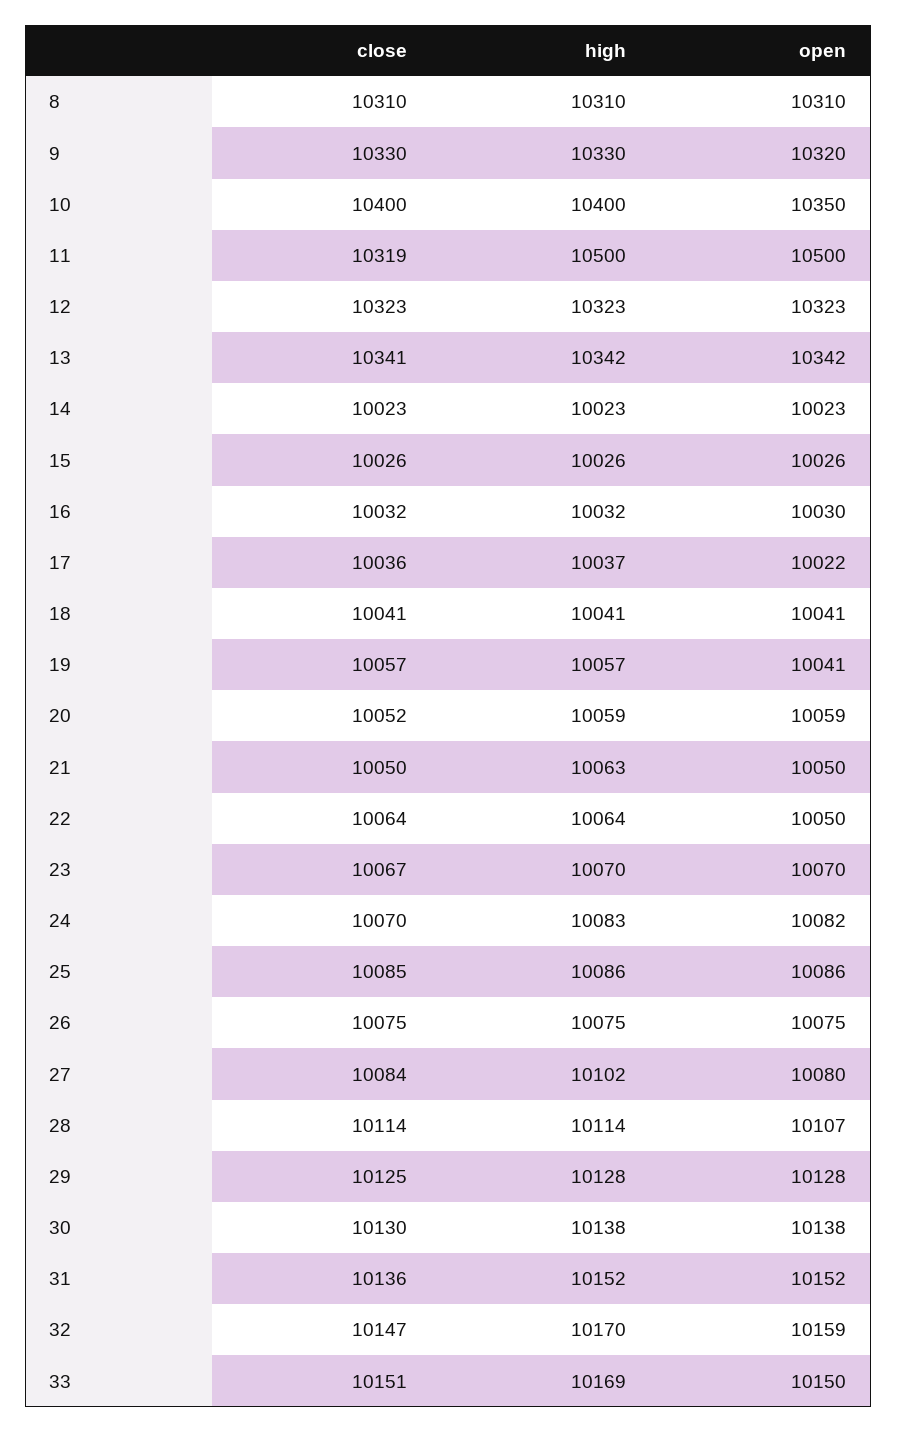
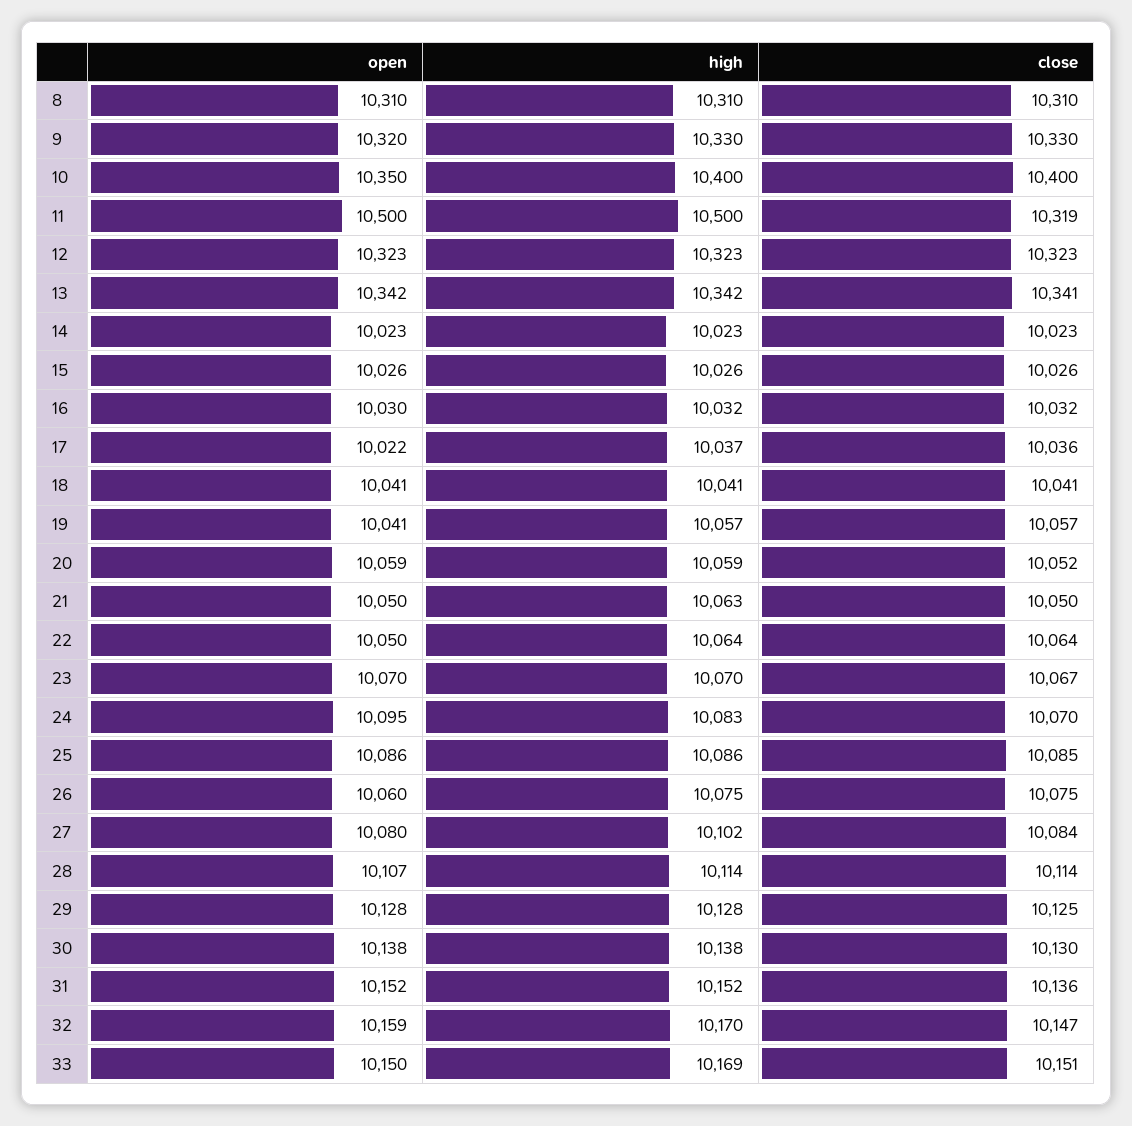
  {
    "close": {
      "8": 10310,
      "9": 10330,
      "10": 10400,
      "11": 10319,
      "12": 10323,
      "13": 10341,
      "14": 10023,
      "15": 10026,
      "16": 10032,
      "17": 10036,
      "18": 10041,
      "19": 10057,
      "20": 10052,
      "21": 10050,
      "22": 10064,
      "23": 10067,
      "24": 10070,
      "25": 10085,
      "26": 10075,
      "27": 10084,
      "28": 10114,
      "29": 10125,
      "30": 10130,
      "31": 10136,
      "32": 10147,
      "33": 10151
    },
    "high": {
      "8": 10310,
      "9": 10330,
      "10": 10400,
      "11": 10500,
      "12": 10323,
      "13": 10342,
      "14": 10023,
      "15": 10026,
      "16": 10032,
      "17": 10037,
      "18": 10041,
      "19": 10057,
      "20": 10059,
      "21": 10063,
      "22": 10064,
      "23": 10070,
      "24": 10083,
      "25": 10086,
      "26": 10075,
      "27": 10102,
      "28": 10114,
      "29": 10128,
      "30": 10138,
      "31": 10152,
      "32": 10170,
      "33": 10169
    },
    "open": {
      "8": 10310,
      "9": 10320,
      "10": 10350,
      "11": 10500,
      "12": 10323,
      "13": 10342,
      "14": 10023,
      "15": 10026,
      "16": 10030,
      "17": 10022,
      "18": 10041,
      "19": 10041,
      "20": 10059,
      "21": 10050,
      "22": 10050,
      "23": 10070,
-     "24": 10082,
+     "24": 10095,
      "25": 10086,
-     "26": 10075,
+     "26": 10060,
      "27": 10080,
      "28": 10107,
      "29": 10128,
      "30": 10138,
      "31": 10152,
      "32": 10159,
      "33": 10150
    }
  }

